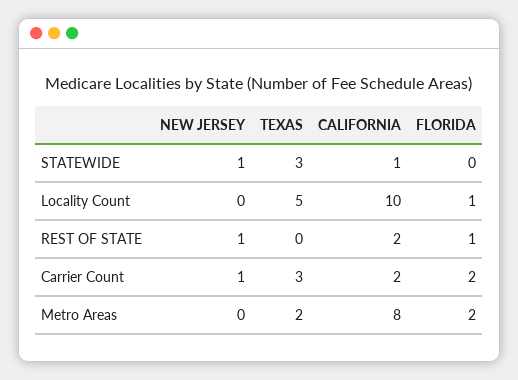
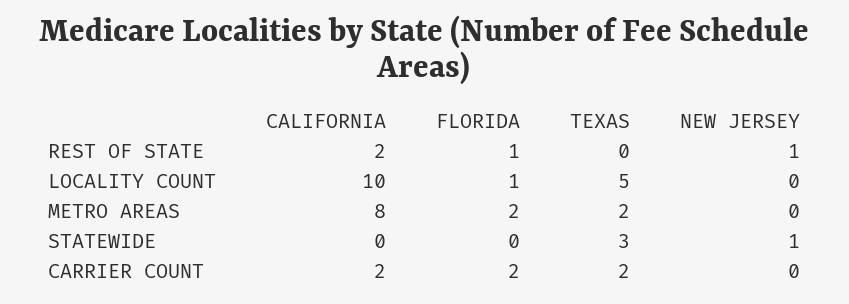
  {
    "NEW JERSEY": {
      "STATEWIDE": 1,
      "Locality Count": 0,
      "REST OF STATE": 1,
-     "Carrier Count": 1,
+     "Carrier Count": 0,
      "Metro Areas": 0
    },
    "TEXAS": {
      "STATEWIDE": 3,
      "Locality Count": 5,
      "REST OF STATE": 0,
-     "Carrier Count": 3,
+     "Carrier Count": 2,
      "Metro Areas": 2
    },
    "CALIFORNIA": {
-     "STATEWIDE": 1,
+     "STATEWIDE": 0,
      "Locality Count": 10,
      "REST OF STATE": 2,
      "Carrier Count": 2,
      "Metro Areas": 8
    },
    "FLORIDA": {
      "STATEWIDE": 0,
      "Locality Count": 1,
      "REST OF STATE": 1,
      "Carrier Count": 2,
      "Metro Areas": 2
    }
  }

